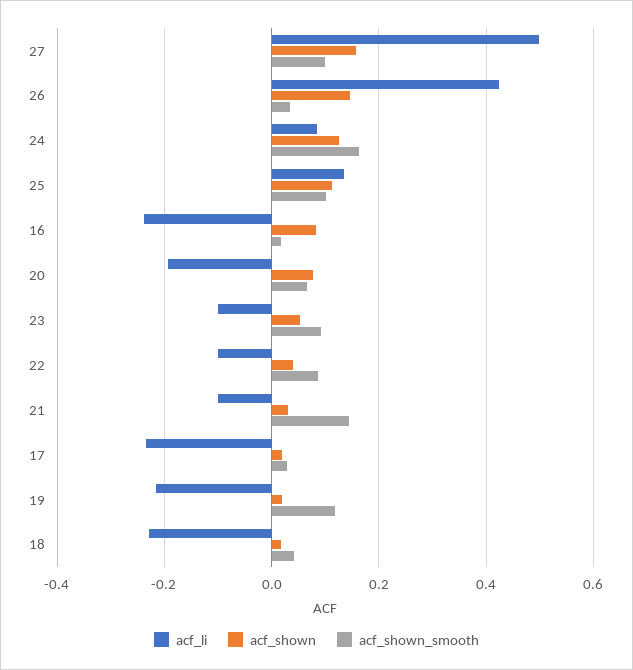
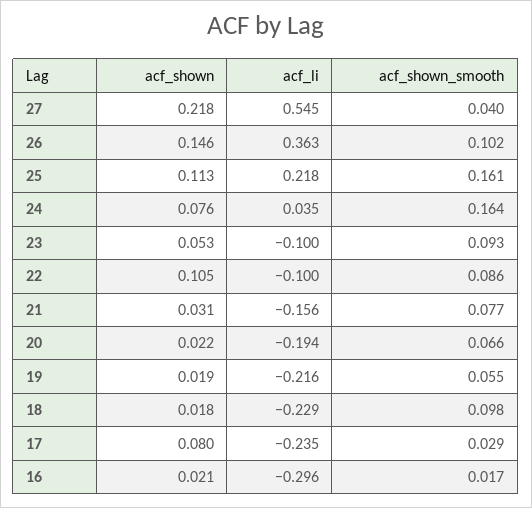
  {
    "acf_li": {
-     "27": 0.5,
+     "27": 0.545,
-     "26": 0.42,
+     "26": 0.363,
-     "24": 0.08,
+     "24": 0.035,
-     "25": 0.14,
+     "25": 0.218,
-     "16": -0.24,
+     "16": -0.296,
      "20": -0.194,
      "23": -0.1,
      "22": -0.1,
-     "21": -0.1,
+     "21": -0.156,
      "17": -0.235,
      "19": -0.216,
      "18": -0.229
    },
    "acf_shown": {
-     "27": 0.16,
+     "27": 0.218,
      "26": 0.146,
-     "24": 0.12,
+     "24": 0.076,
      "25": 0.113,
-     "16": 0.08,
+     "16": 0.021,
-     "20": 0.08,
+     "20": 0.022,
      "23": 0.053,
-     "22": 0.04,
+     "22": 0.105,
      "21": 0.031,
-     "17": 0.02,
+     "17": 0.08,
      "19": 0.019,
      "18": 0.018
    },
    "acf_shown_smooth": {
-     "27": 0.1,
+     "27": 0.04,
-     "26": 0.04,
+     "26": 0.102,
      "24": 0.164,
-     "25": 0.1,
+     "25": 0.161,
      "16": 0.017,
      "20": 0.066,
      "23": 0.093,
      "22": 0.086,
-     "21": 0.14,
+     "21": 0.077,
      "17": 0.029,
-     "19": 0.12,
+     "19": 0.055,
-     "18": 0.04
+     "18": 0.098
    }
  }

